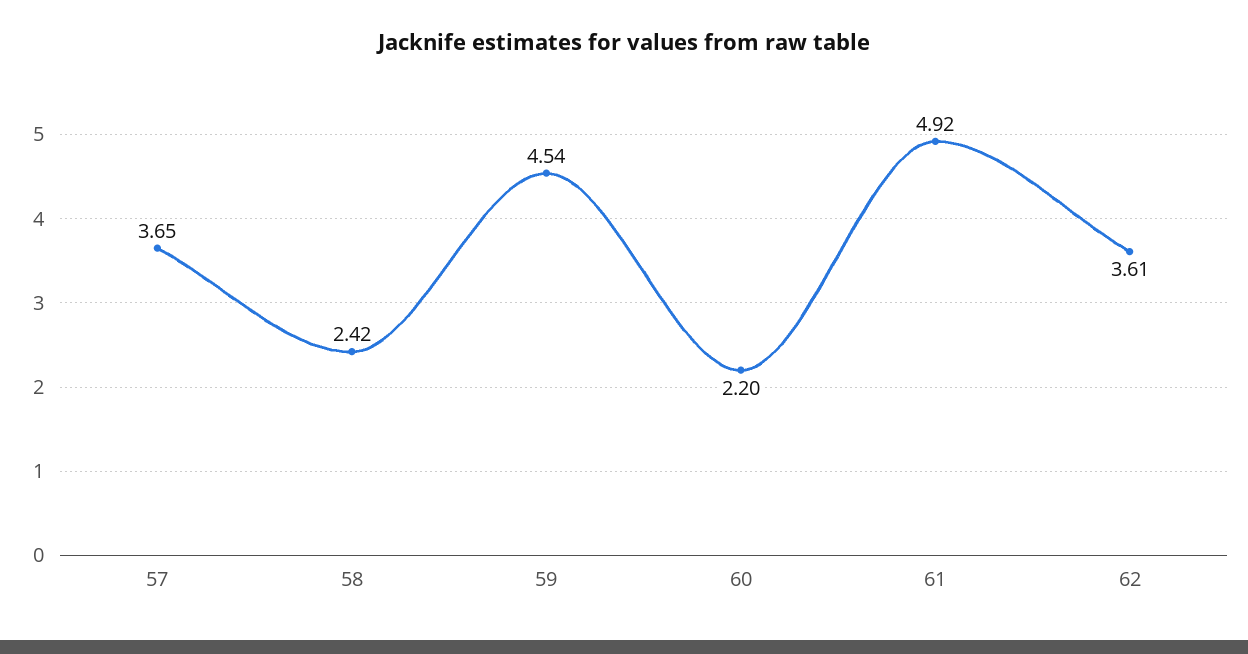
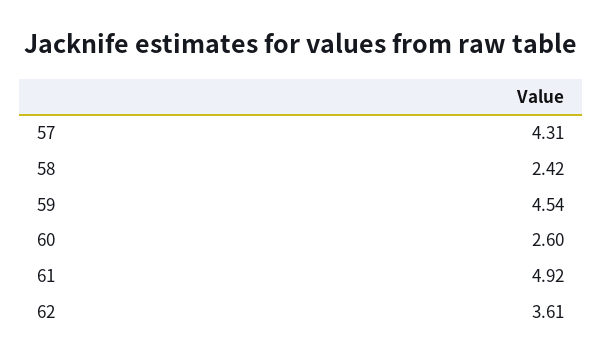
  {
-   "57": 3.65,
+   "57": 4.31,
    "58": 2.42,
    "59": 4.54,
-   "60": 2.2,
+   "60": 2.6,
    "61": 4.92,
    "62": 3.61
  }

